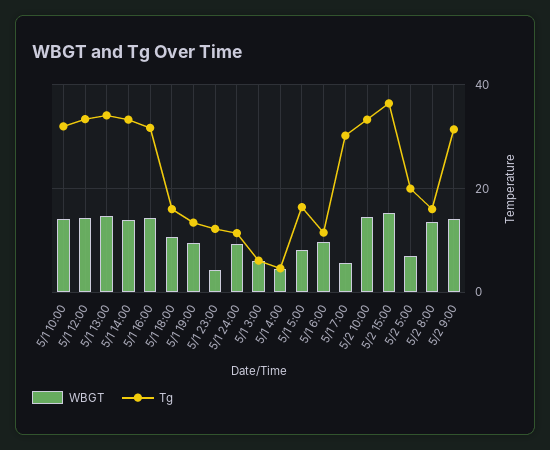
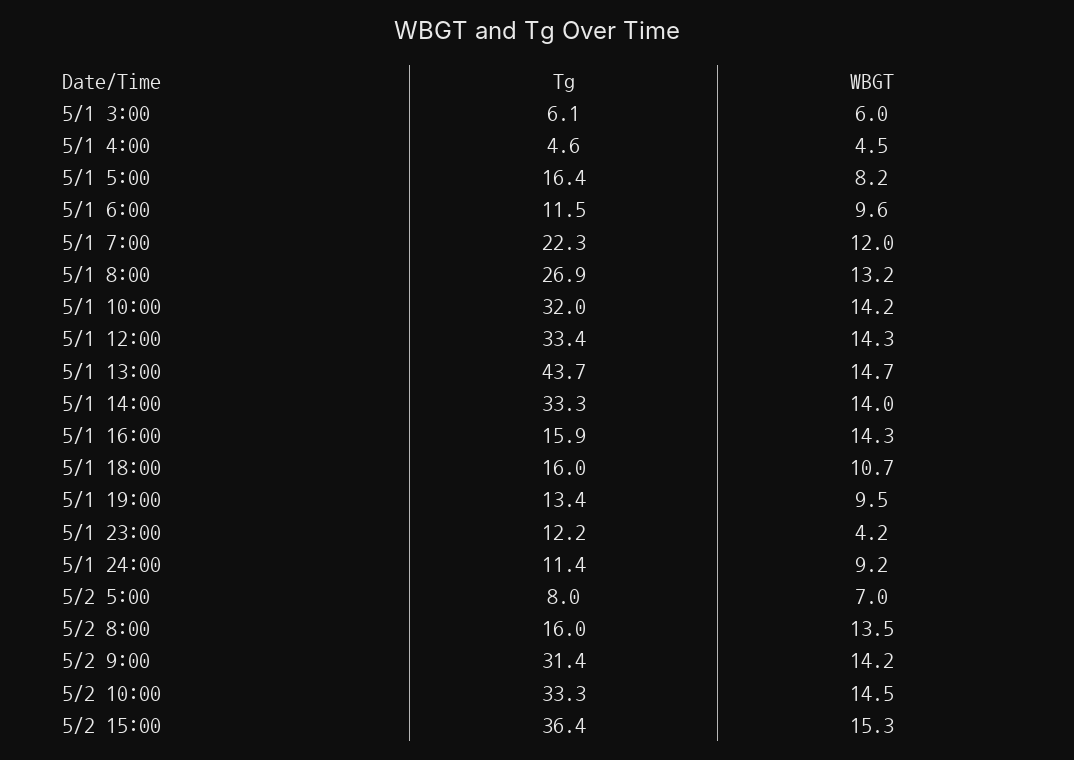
  {
    "WBGT": {
      "5/1 10:00": 14.2,
      "5/1 12:00": 14.3,
      "5/1 13:00": 14.7,
      "5/1 14:00": 14,
      "5/1 16:00": 14.3,
      "5/1 18:00": 10.7,
      "5/1 19:00": 9.5,
      "5/1 23:00": 4.2,
      "5/1 24:00": 9.2,
      "5/1 3:00": 6,
      "5/1 4:00": 4.5,
      "5/1 5:00": 8.2,
      "5/1 6:00": 9.6,
-     "5/1 7:00": 6,
+     "5/1 7:00": 12,
      "5/2 10:00": 14.5,
      "5/2 15:00": 15.3,
      "5/2 5:00": 7,
      "5/2 8:00": 13.5,
-     "5/2 9:00": 14.2
+     "5/2 9:00": 14.2,
+     "5/1 8:00": 13.2
    },
    "Tg": {
      "5/1 10:00": 32,
      "5/1 12:00": 33.4,
-     "5/1 13:00": 34,
+     "5/1 13:00": 43.7,
      "5/1 14:00": 33.3,
-     "5/1 16:00": 32,
+     "5/1 16:00": 15.9,
      "5/1 18:00": 16,
      "5/1 19:00": 13.4,
      "5/1 23:00": 12.2,
      "5/1 24:00": 11.4,
      "5/1 3:00": 6.1,
      "5/1 4:00": 4.6,
      "5/1 5:00": 16.4,
      "5/1 6:00": 11.5,
-     "5/1 7:00": 30,
+     "5/1 7:00": 22.3,
      "5/2 10:00": 33.3,
      "5/2 15:00": 36.4,
-     "5/2 5:00": 20,
+     "5/2 5:00": 8,
      "5/2 8:00": 16,
-     "5/2 9:00": 31.4
+     "5/2 9:00": 31.4,
+     "5/1 8:00": 26.9
    }
  }

